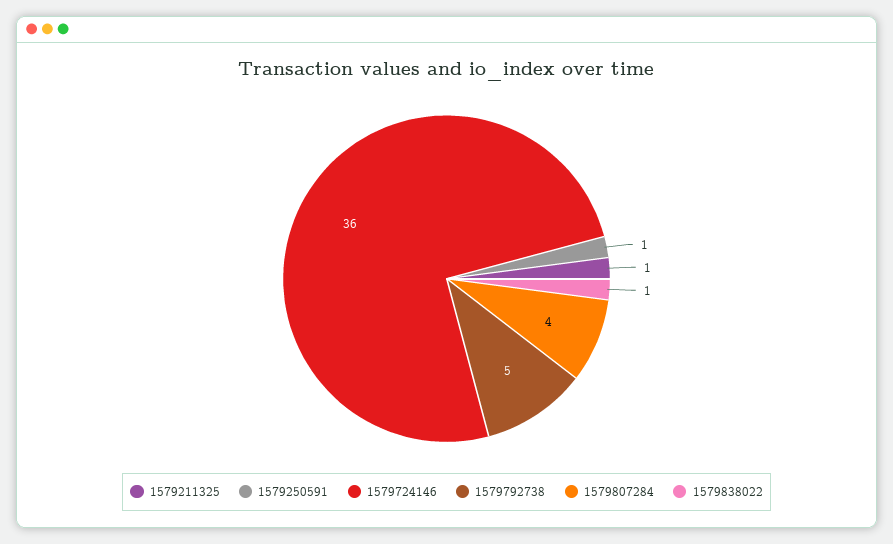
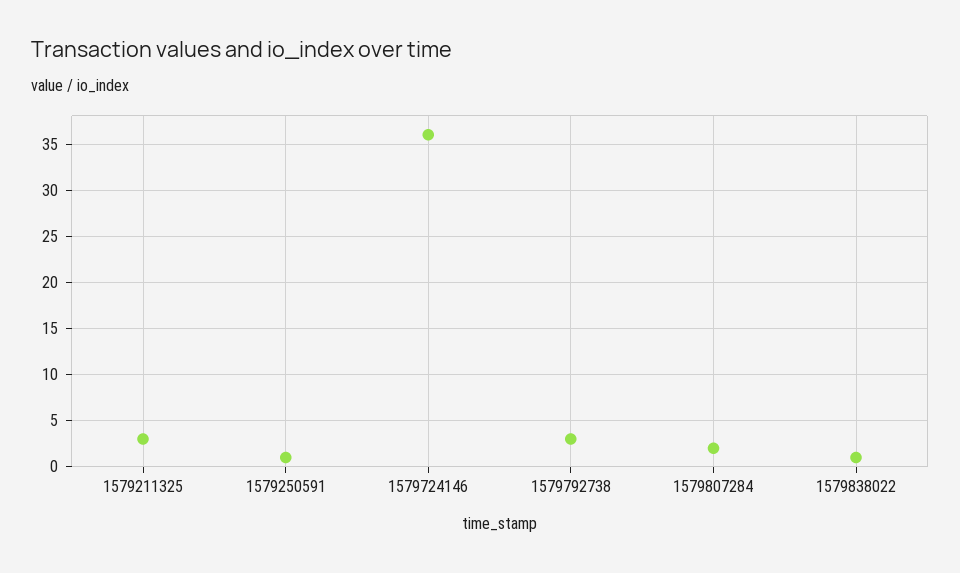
  {
-   "1579211325": 1,
+   "1579211325": 3,
    "1579250591": 1,
    "1579724146": 36,
-   "1579792738": 5,
+   "1579792738": 3,
-   "1579807284": 4,
+   "1579807284": 2,
    "1579838022": 1
  }

